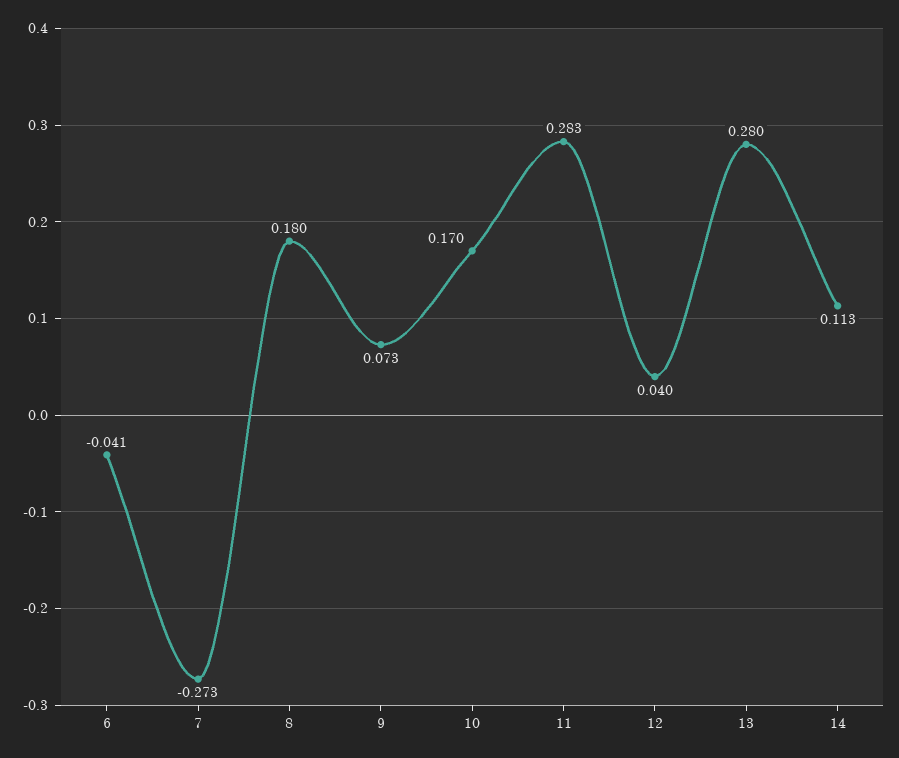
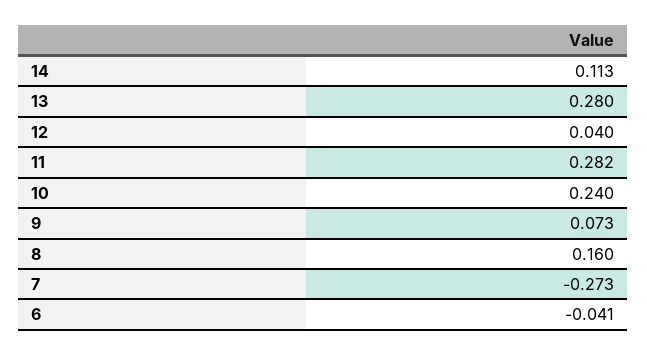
  {
    "6": -0.041,
    "7": -0.273,
-   "8": 0.18,
+   "8": 0.16,
    "9": 0.073,
-   "10": 0.17,
+   "10": 0.24,
-   "11": 0.283,
+   "11": 0.282,
    "12": 0.04,
    "13": 0.28,
    "14": 0.113
  }

